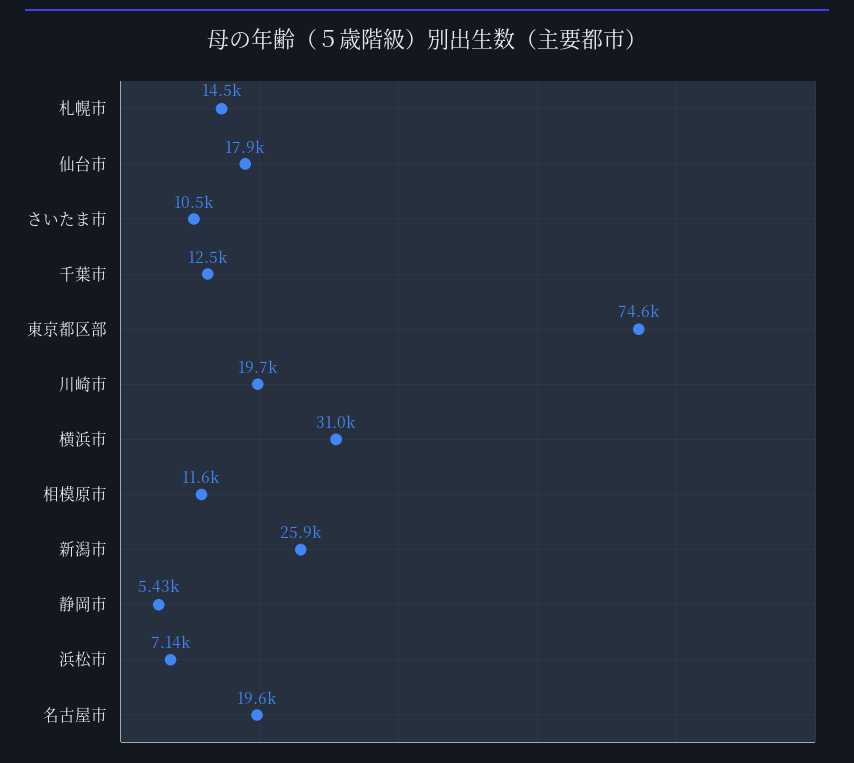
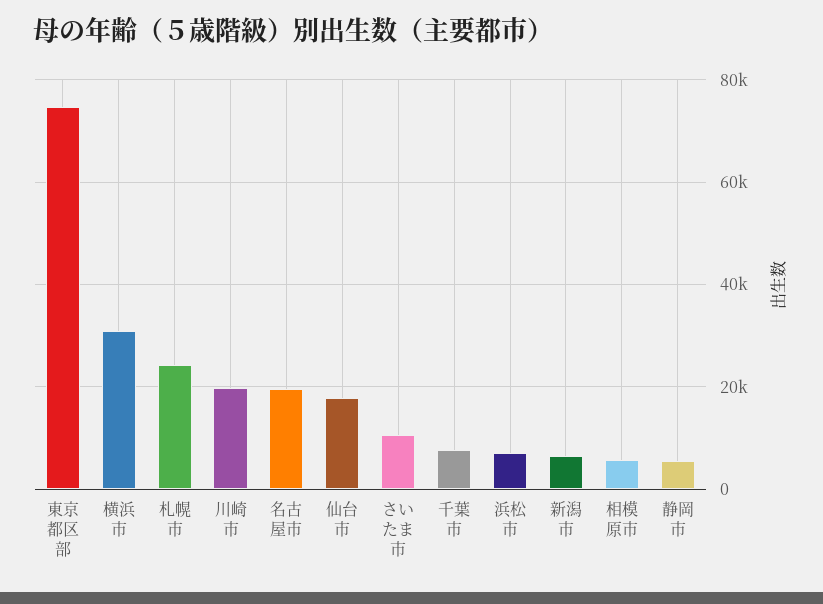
  {
-   "札幌市": 14500,
+   "札幌市": 24000,
    "仙台市": 17900,
    "さいたま市": 10500,
-   "千葉市": 12500,
+   "千葉市": 8000,
    "東京都区部": 74600,
    "川崎市": 19700,
    "横浜市": 31000,
-   "相模原市": 11600,
+   "相模原市": 6000,
-   "新潟市": 25900,
+   "新潟市": 6000,
    "静岡市": 5430,
    "浜松市": 7140,
    "名古屋市": 19600
  }

